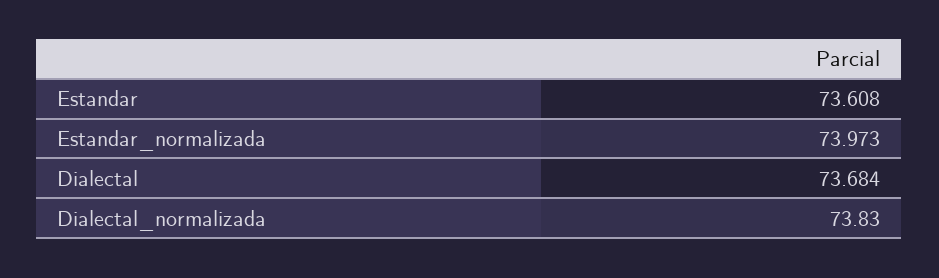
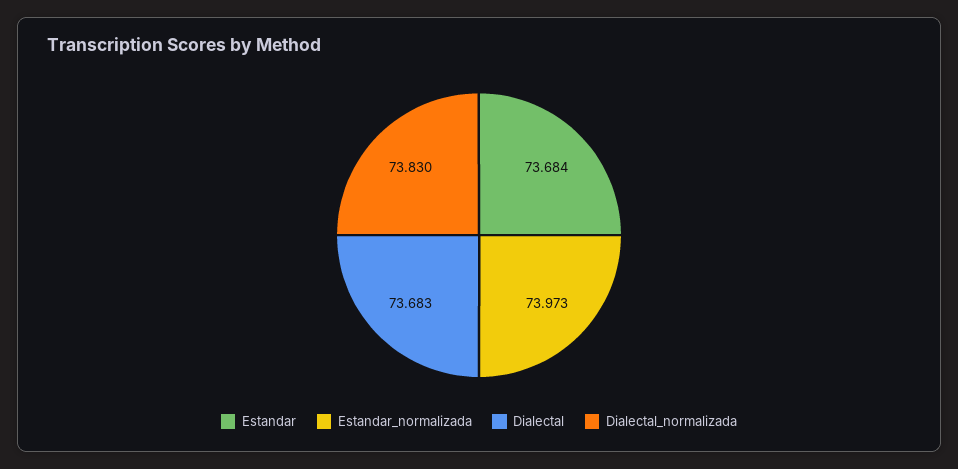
  {
-   "Estandar": 73.608,
+   "Estandar": 73.684,
    "Estandar_normalizada": 73.973,
-   "Dialectal": 73.684,
+   "Dialectal": 73.683,
    "Dialectal_normalizada": 73.83
  }

